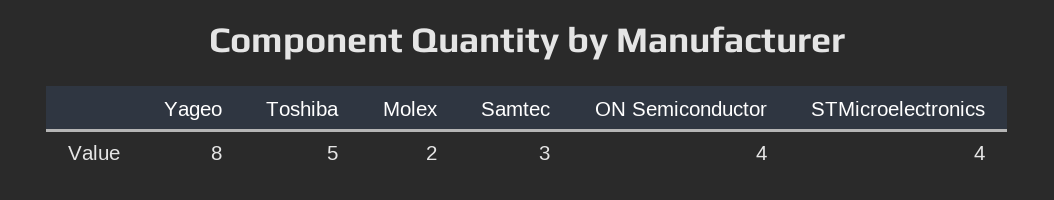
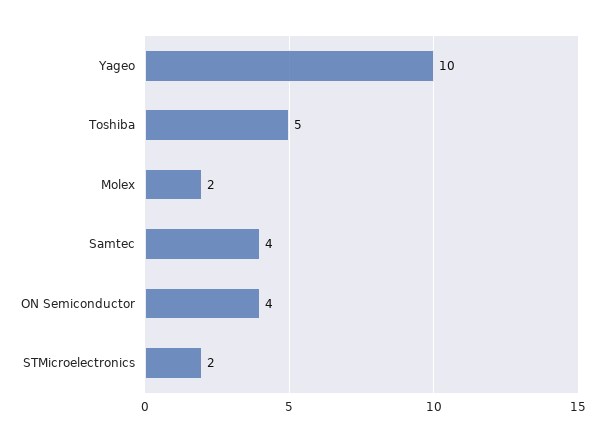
  {
-   "Yageo": 8,
+   "Yageo": 10,
    "Toshiba": 5,
    "Molex": 2,
-   "Samtec": 3,
+   "Samtec": 4,
    "ON Semiconductor": 4,
-   "STMicroelectronics": 4
+   "STMicroelectronics": 2
  }

